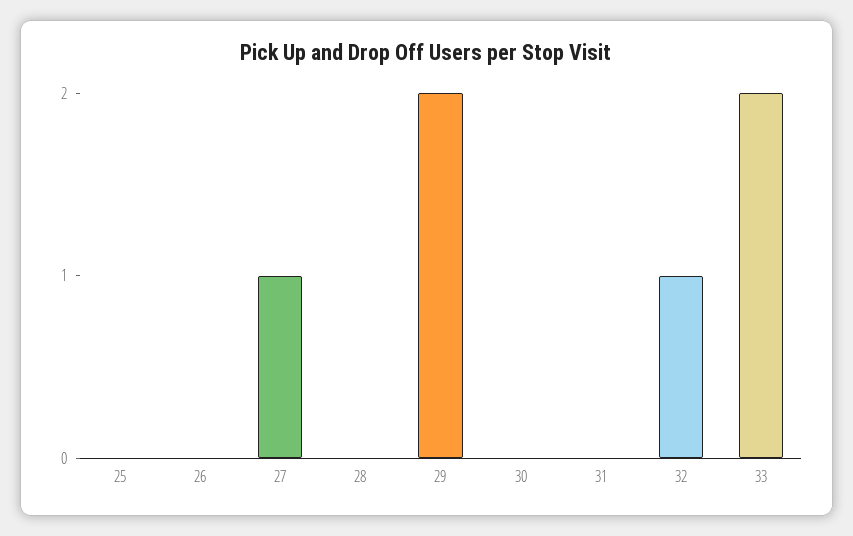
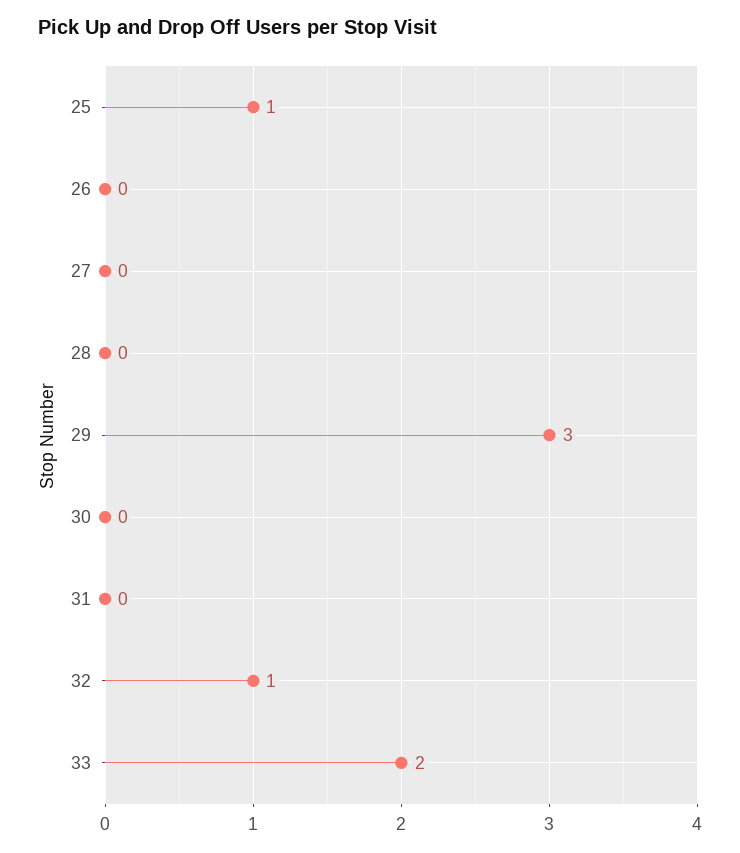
  {
-   "25": 0,
+   "25": 1,
    "26": 0,
-   "27": 1,
+   "27": 0,
    "28": 0,
-   "29": 2,
+   "29": 3,
    "30": 0,
    "31": 0,
    "32": 1,
    "33": 2
  }

